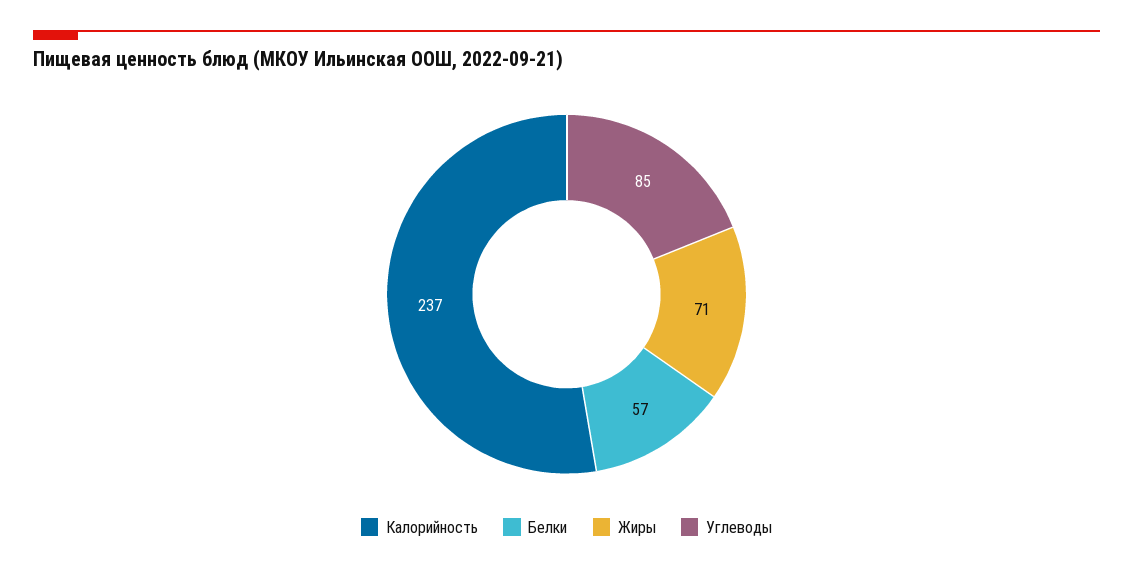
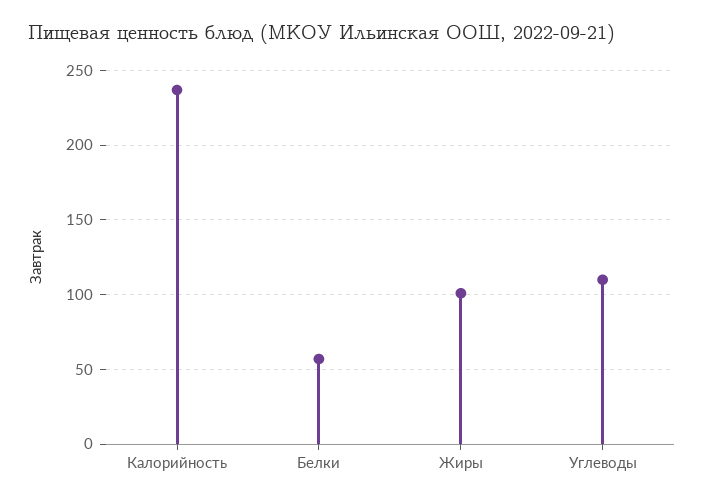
  {
    "Калорийность": 237,
    "Белки": 57,
-   "Жиры": 71,
+   "Жиры": 100,
-   "Углеводы": 85
+   "Углеводы": 110
  }

